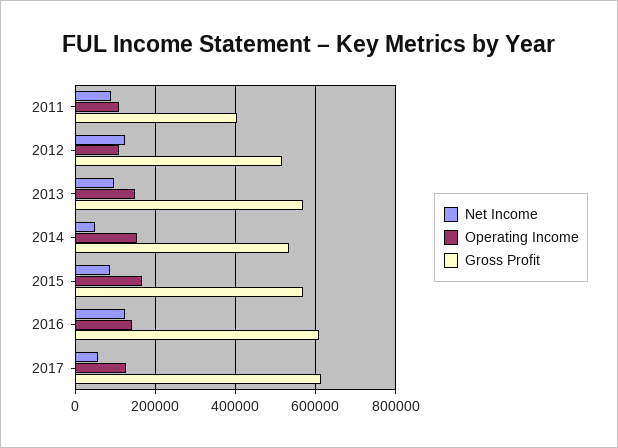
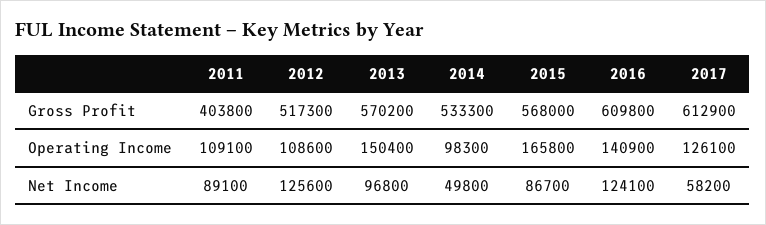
  {
    "Net Income": {
      "2011": 89100,
      "2012": 125600,
      "2013": 96800,
      "2014": 49800,
      "2015": 86700,
      "2016": 124100,
      "2017": 58200
    },
    "Operating Income": {
      "2011": 109100,
      "2012": 108600,
      "2013": 150400,
-     "2014": 160000,
+     "2014": 98300,
      "2015": 165800,
      "2016": 140900,
      "2017": 126100
    },
    "Gross Profit": {
      "2011": 403800,
      "2012": 517300,
      "2013": 570200,
      "2014": 533300,
      "2015": 568000,
      "2016": 609800,
      "2017": 612900
    }
  }

